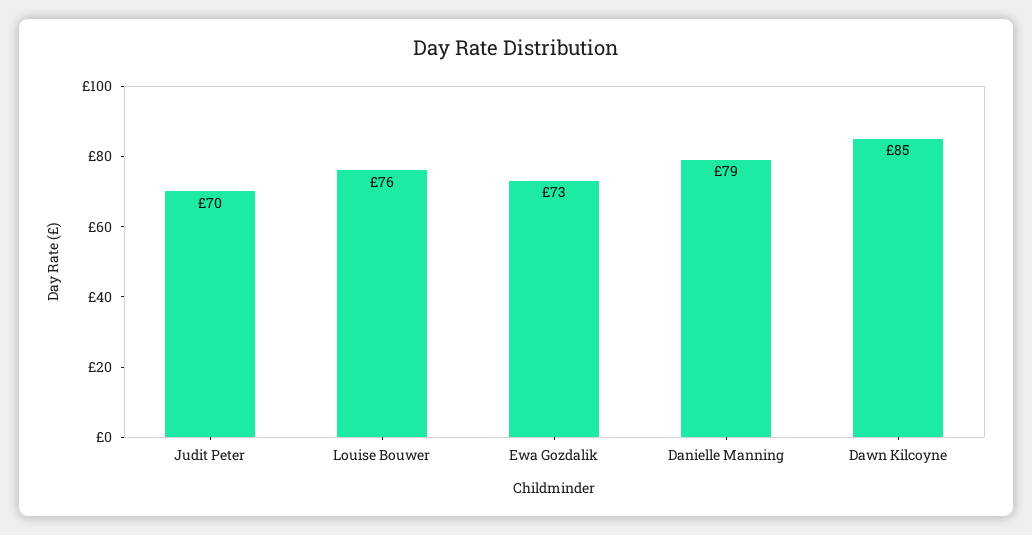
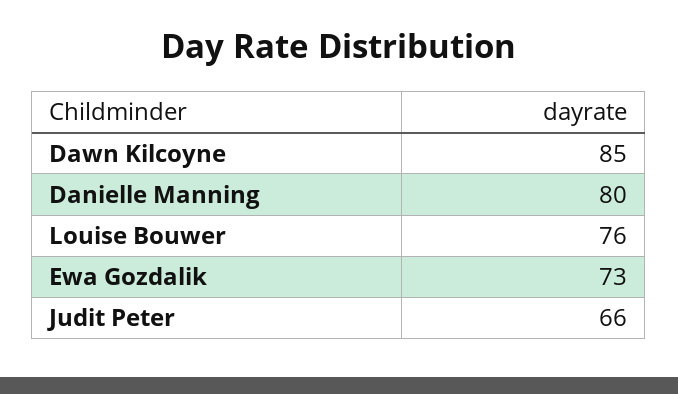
  {
-   "Judit Peter": 70,
+   "Judit Peter": 66,
    "Louise Bouwer": 76,
    "Ewa Gozdalik": 73,
-   "Danielle Manning": 79,
+   "Danielle Manning": 80,
    "Dawn Kilcoyne": 85
  }

